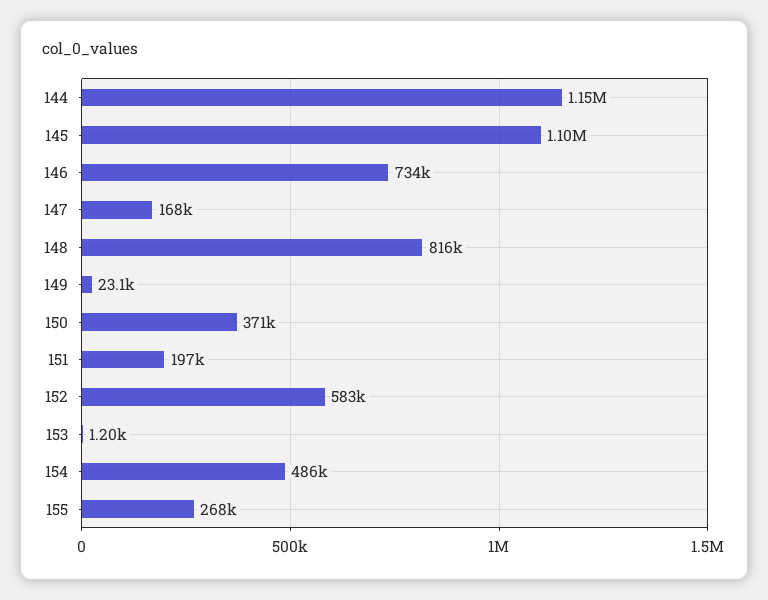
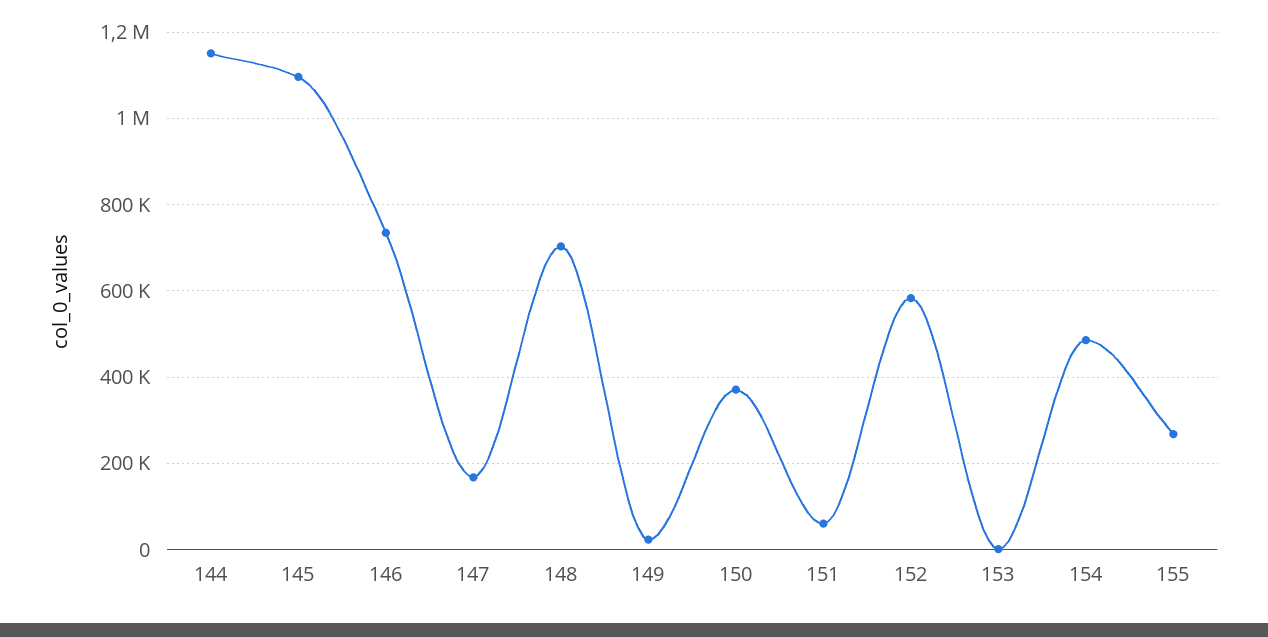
  {
    "144": 1150000,
    "145": 1100000,
    "146": 734000,
    "147": 168000,
-   "148": 816000,
+   "148": 700000,
    "149": 23100,
    "150": 371000,
-   "151": 197000,
+   "151": 60000,
    "152": 583000,
    "153": 1200,
    "154": 486000,
    "155": 268000
  }

